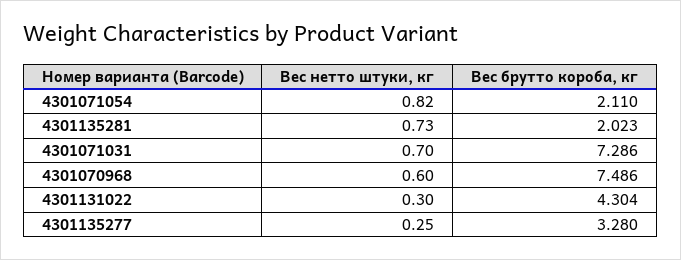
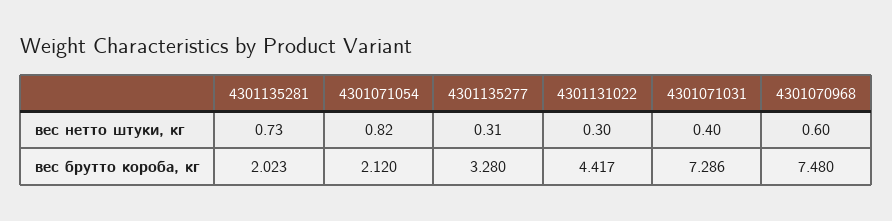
  {
    "Вес нетто штуки, кг": {
      "4301071054": 0.82,
      "4301135281": 0.73,
-     "4301071031": 0.7,
+     "4301071031": 0.4,
      "4301070968": 0.6,
      "4301131022": 0.3,
-     "4301135277": 0.25
+     "4301135277": 0.31
    },
    "Вес брутто короба, кг": {
-     "4301071054": 2.11,
+     "4301071054": 2.12,
      "4301135281": 2.023,
      "4301071031": 7.286,
-     "4301070968": 7.486,
+     "4301070968": 7.48,
-     "4301131022": 4.304,
+     "4301131022": 4.417,
      "4301135277": 3.28
    }
  }

